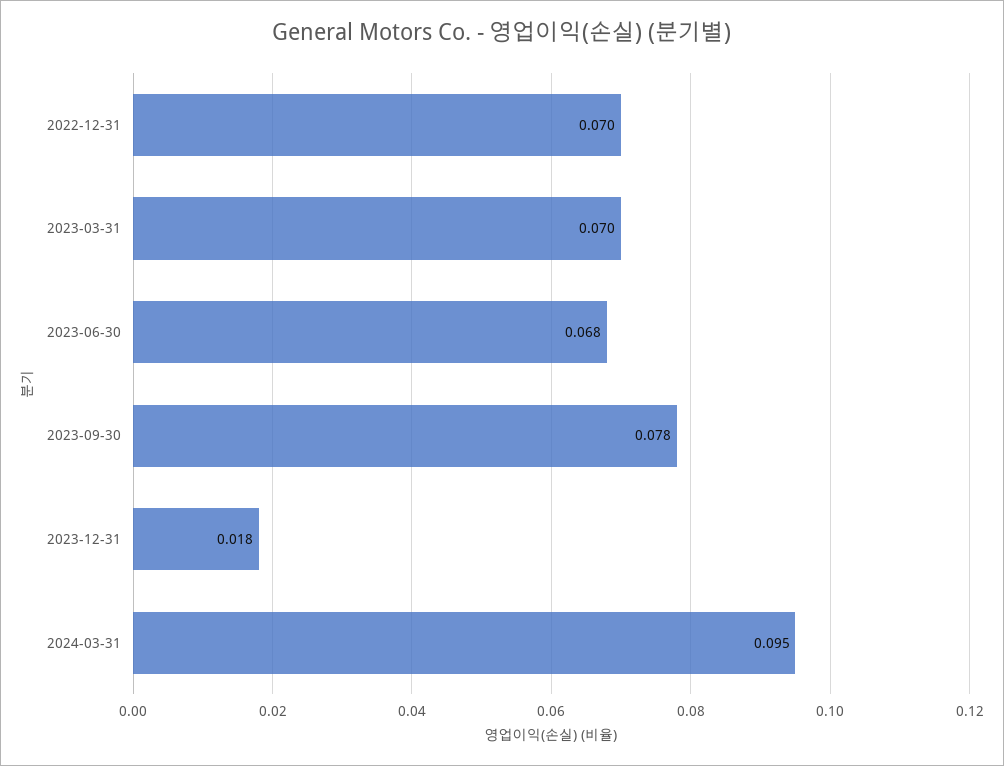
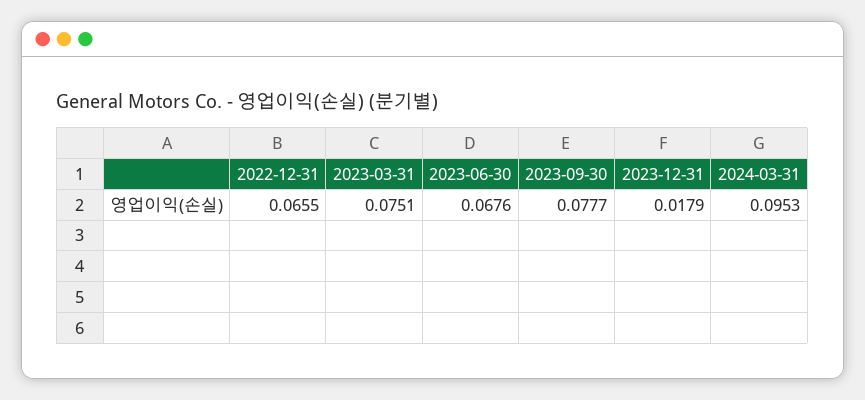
  {
-   "2022-12-31": 0.07,
+   "2022-12-31": 0.0655,
-   "2023-03-31": 0.07,
+   "2023-03-31": 0.0751,
    "2023-06-30": 0.0676,
    "2023-09-30": 0.0777,
    "2023-12-31": 0.0179,
    "2024-03-31": 0.0953
  }

